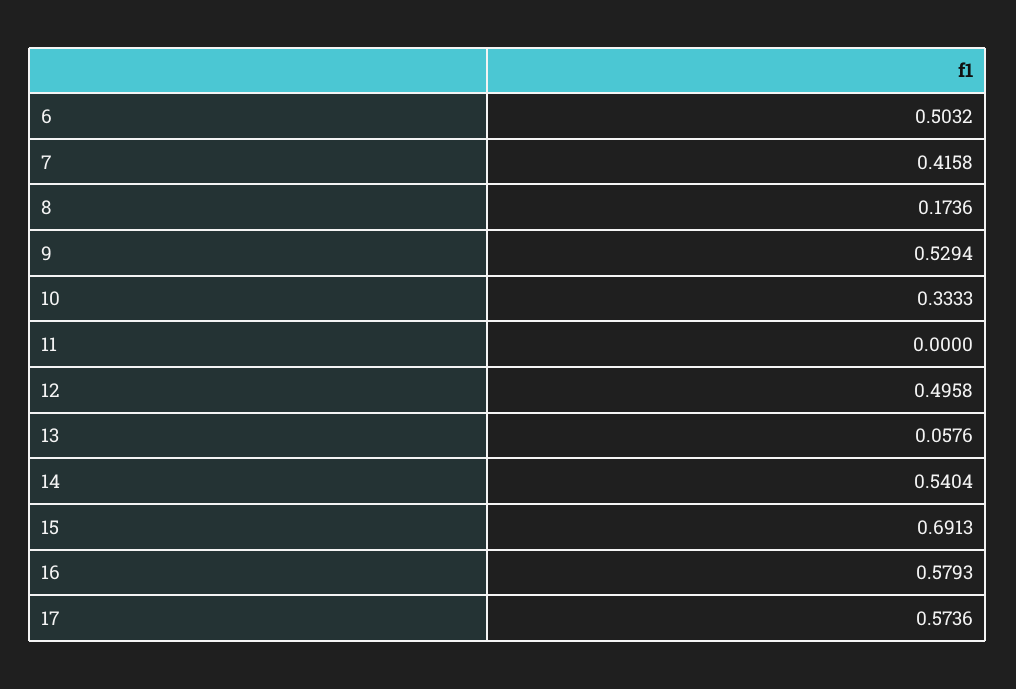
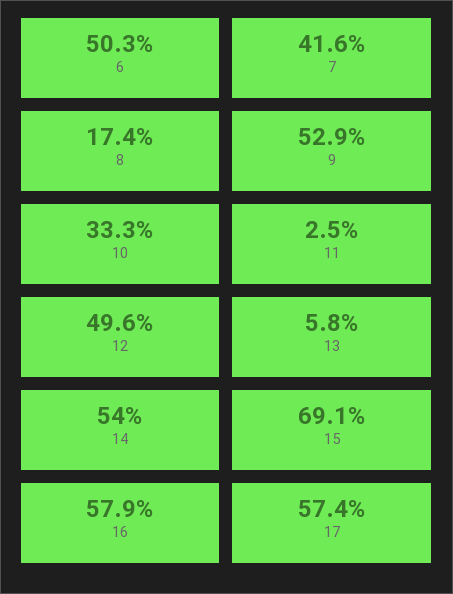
  {
    "6": 0.5032,
    "7": 0.4158,
    "8": 0.1736,
    "9": 0.5294,
    "10": 0.3333,
-   "11": 0,
+   "11": 0.025,
    "12": 0.4958,
    "13": 0.0576,
    "14": 0.5404,
    "15": 0.6913,
    "16": 0.5793,
    "17": 0.5736
  }

